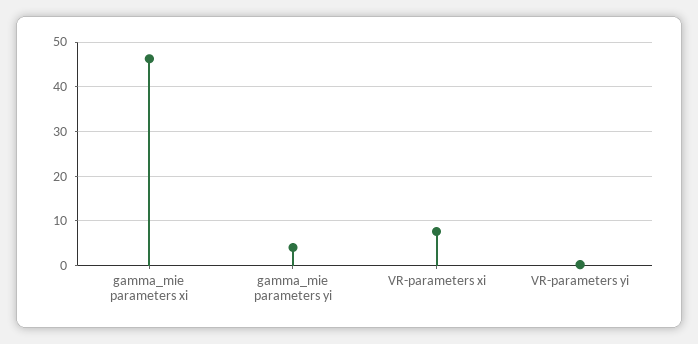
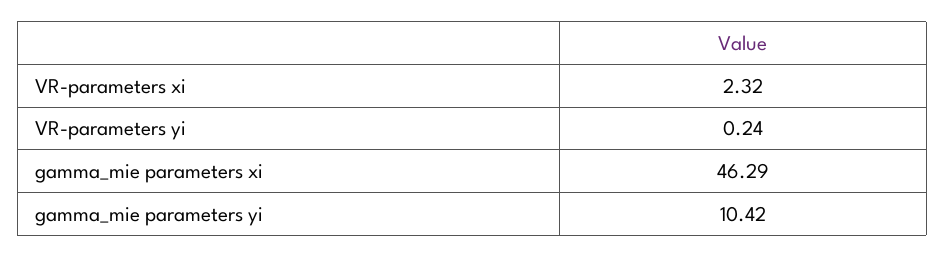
  {
    "gamma_mie parameters xi": 46.29,
-   "gamma_mie parameters yi": 4,
+   "gamma_mie parameters yi": 10.42,
-   "VR-parameters xi": 8,
+   "VR-parameters xi": 2.32,
    "VR-parameters yi": 0.24
  }

